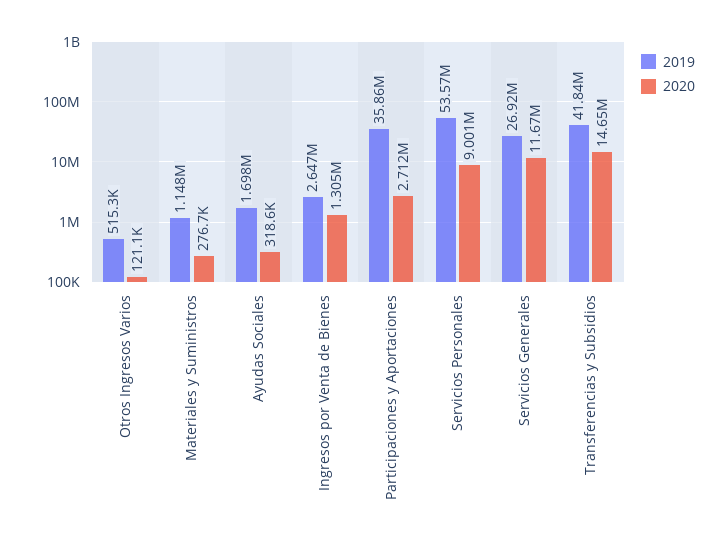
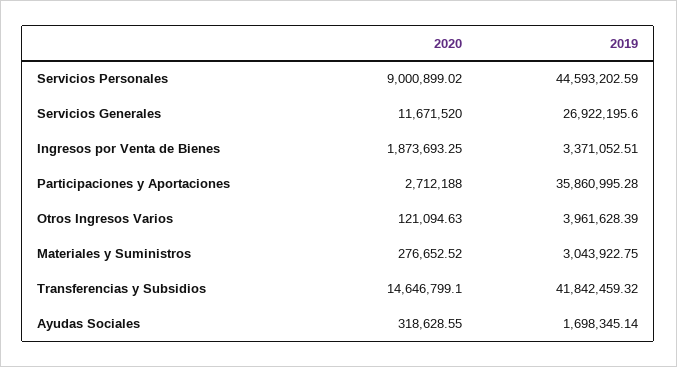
  {
    "2019": {
-     "Otros Ingresos Varios": 515300,
+     "Otros Ingresos Varios": 3961628.39,
-     "Materiales y Suministros": 1148000,
+     "Materiales y Suministros": 3043922.75,
      "Ayudas Sociales": 1698345.14,
-     "Ingresos por Venta de Bienes": 2647000,
+     "Ingresos por Venta de Bienes": 3371052.51,
      "Participaciones y Aportaciones": 35860995.28,
-     "Servicios Personales": 53570000,
+     "Servicios Personales": 44593202.59,
      "Servicios Generales": 26922195.6,
      "Transferencias y Subsidios": 41842459.32
    },
    "2020": {
      "Otros Ingresos Varios": 121094.63,
      "Materiales y Suministros": 276652.52,
      "Ayudas Sociales": 318628.55,
-     "Ingresos por Venta de Bienes": 1305000,
+     "Ingresos por Venta de Bienes": 1873693.25,
      "Participaciones y Aportaciones": 2712188,
      "Servicios Personales": 9000899.02,
      "Servicios Generales": 11671520,
      "Transferencias y Subsidios": 14646799.1
    }
  }

